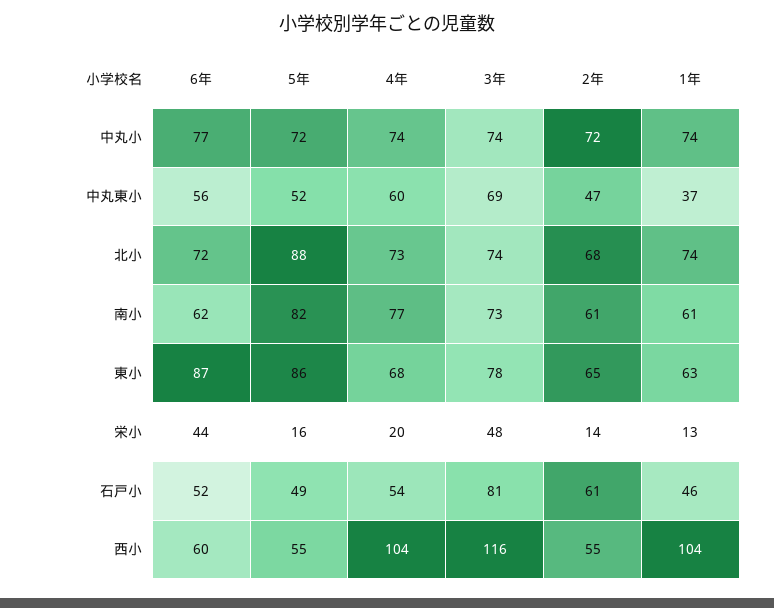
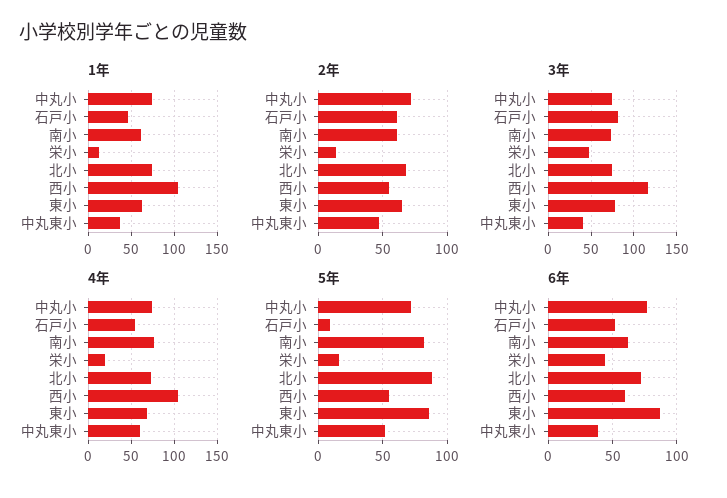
  {
    "6年": {
      "中丸小": 77,
-     "中丸東小": 56,
+     "中丸東小": 40,
      "北小": 72,
      "南小": 62,
      "東小": 87,
      "栄小": 44,
      "石戸小": 52,
      "西小": 60
    },
    "5年": {
      "中丸小": 72,
      "中丸東小": 52,
      "北小": 88,
      "南小": 82,
      "東小": 86,
      "栄小": 16,
-     "石戸小": 49,
+     "石戸小": 10,
      "西小": 55
    },
    "4年": {
      "中丸小": 74,
      "中丸東小": 60,
      "北小": 73,
      "南小": 77,
      "東小": 68,
      "栄小": 20,
      "石戸小": 54,
      "西小": 104
    },
    "3年": {
      "中丸小": 74,
-     "中丸東小": 69,
+     "中丸東小": 40,
      "北小": 74,
      "南小": 73,
      "東小": 78,
      "栄小": 48,
      "石戸小": 81,
      "西小": 116
    },
    "2年": {
      "中丸小": 72,
      "中丸東小": 47,
      "北小": 68,
      "南小": 61,
      "東小": 65,
      "栄小": 14,
      "石戸小": 61,
      "西小": 55
    },
    "1年": {
      "中丸小": 74,
      "中丸東小": 37,
      "北小": 74,
      "南小": 61,
      "東小": 63,
      "栄小": 13,
      "石戸小": 46,
      "西小": 104
    }
  }

